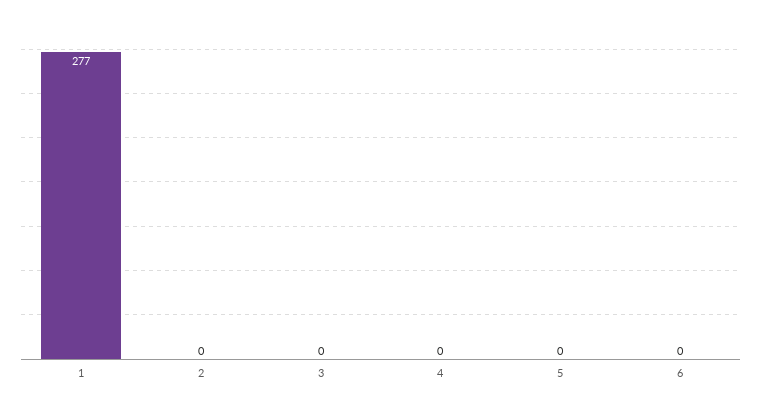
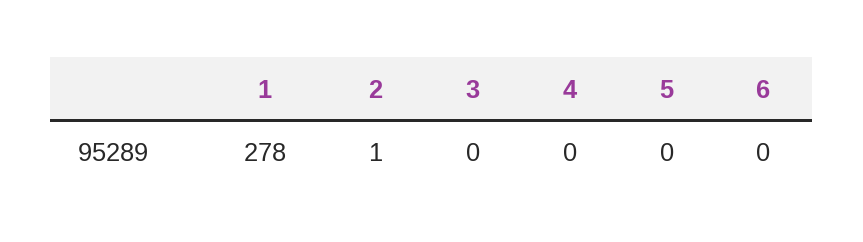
  {
-   "1": 277,
+   "1": 278,
-   "2": 0,
+   "2": 1,
    "3": 0,
    "4": 0,
    "5": 0,
    "6": 0
  }

